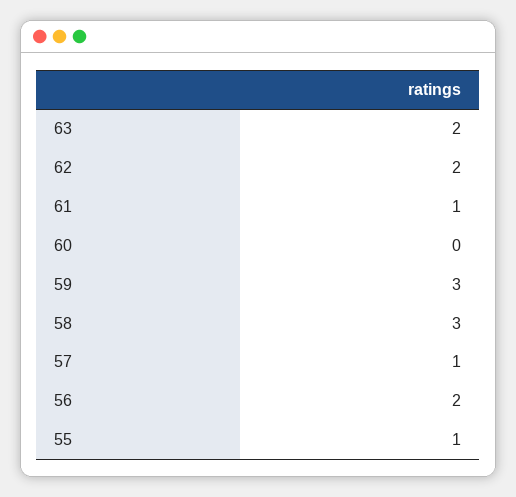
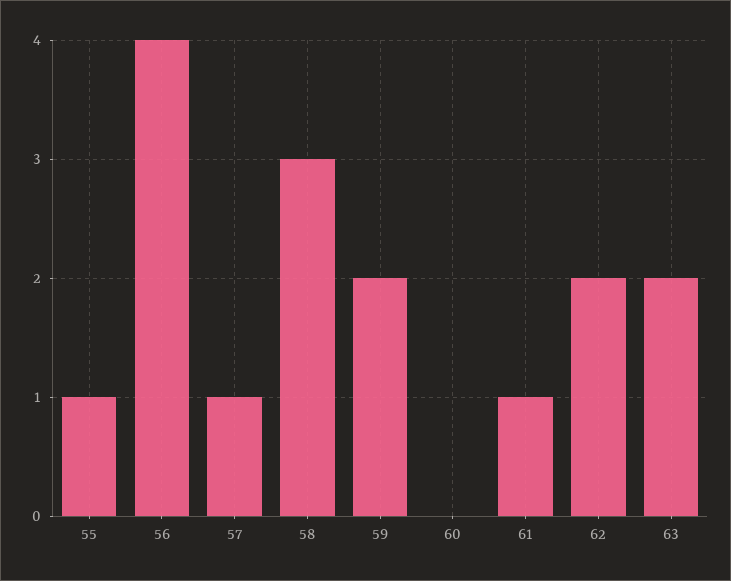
  {
    "63": 2,
    "62": 2,
    "61": 1,
    "60": 0,
-   "59": 3,
+   "59": 2,
    "58": 3,
    "57": 1,
-   "56": 2,
+   "56": 4,
    "55": 1
  }

